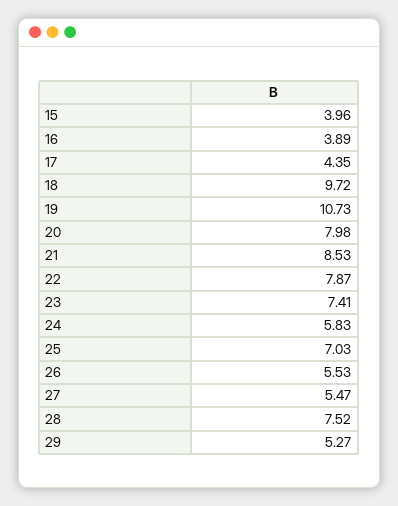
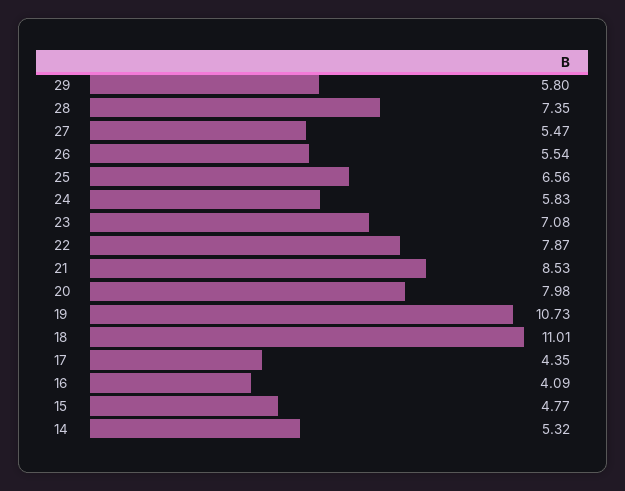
  {
-   "15": 3.96,
+   "15": 4.77,
-   "16": 3.89,
+   "16": 4.09,
    "17": 4.35,
-   "18": 9.72,
+   "18": 11.01,
    "19": 10.73,
    "20": 7.98,
    "21": 8.53,
    "22": 7.87,
-   "23": 7.41,
+   "23": 7.08,
    "24": 5.83,
-   "25": 7.03,
+   "25": 6.56,
-   "26": 5.53,
+   "26": 5.54,
    "27": 5.47,
-   "28": 7.52,
+   "28": 7.35,
-   "29": 5.27
+   "29": 5.8,
+   "14": 5.32
  }

